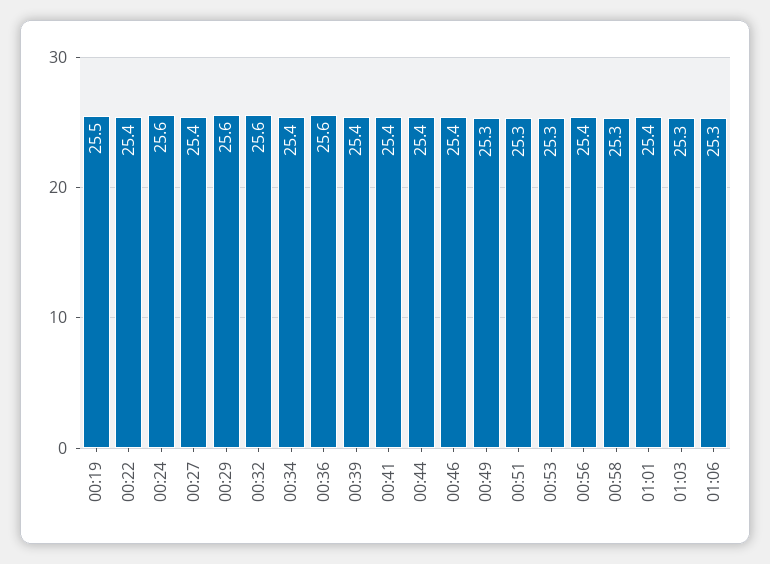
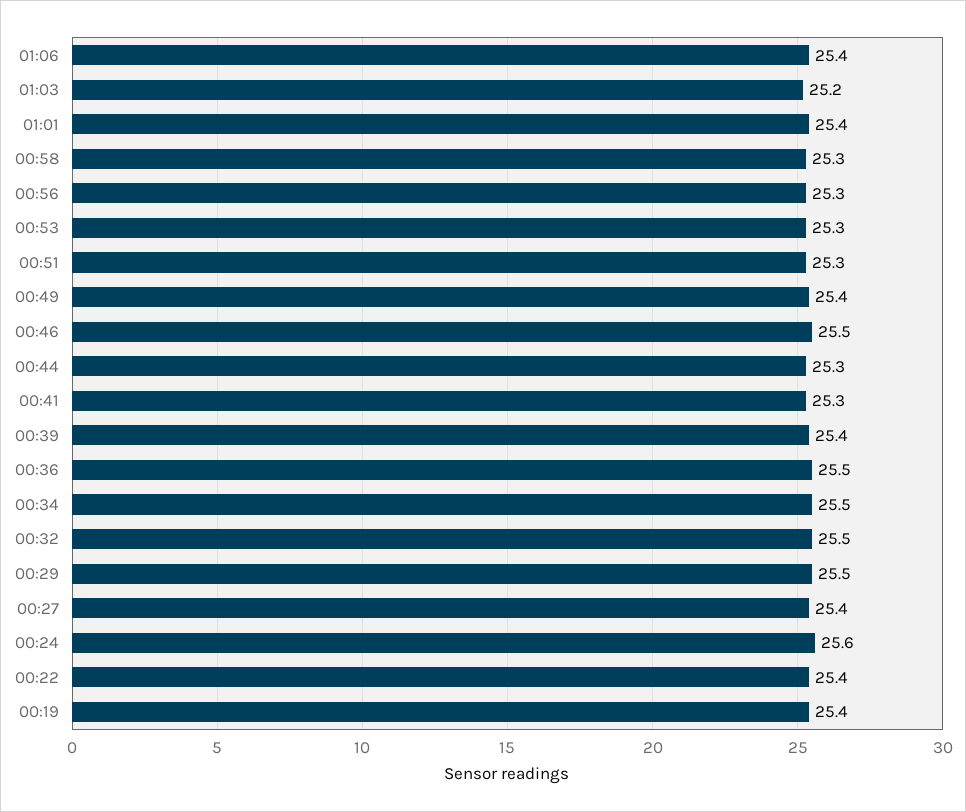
  {
-   "00:19": 25.5,
+   "00:19": 25.4,
    "00:22": 25.4,
    "00:24": 25.6,
    "00:27": 25.4,
-   "00:29": 25.6,
+   "00:29": 25.5,
-   "00:32": 25.6,
+   "00:32": 25.5,
-   "00:34": 25.4,
+   "00:34": 25.5,
-   "00:36": 25.6,
+   "00:36": 25.5,
    "00:39": 25.4,
-   "00:41": 25.4,
+   "00:41": 25.3,
-   "00:44": 25.4,
+   "00:44": 25.3,
-   "00:46": 25.4,
+   "00:46": 25.5,
-   "00:49": 25.3,
+   "00:49": 25.4,
    "00:51": 25.3,
    "00:53": 25.3,
-   "00:56": 25.4,
+   "00:56": 25.3,
    "00:58": 25.3,
    "01:01": 25.4,
-   "01:03": 25.3,
+   "01:03": 25.2,
-   "01:06": 25.3
+   "01:06": 25.4
  }

